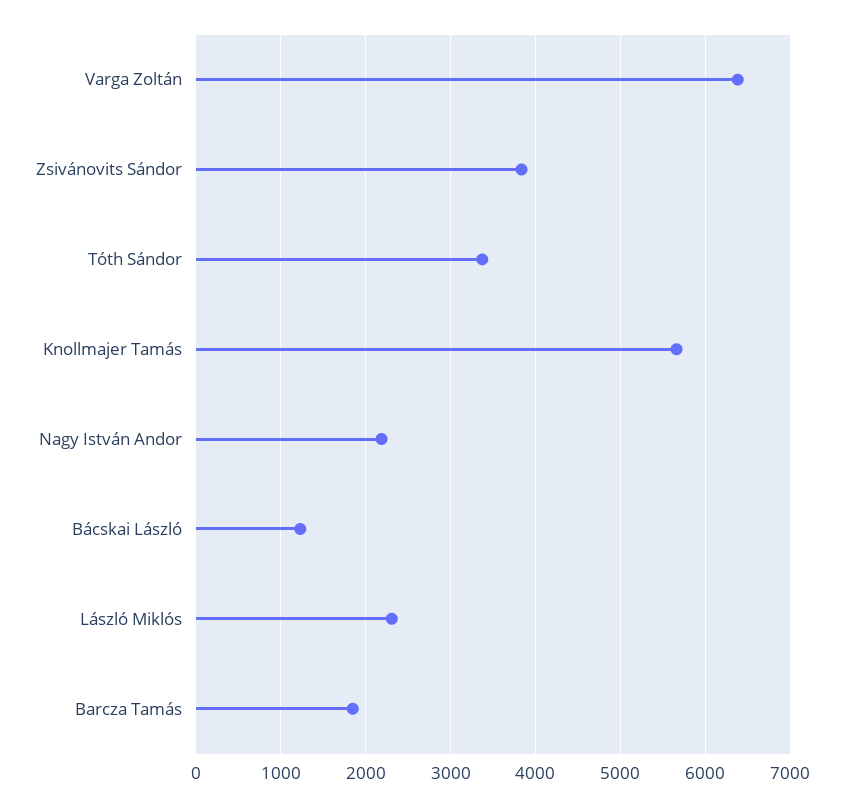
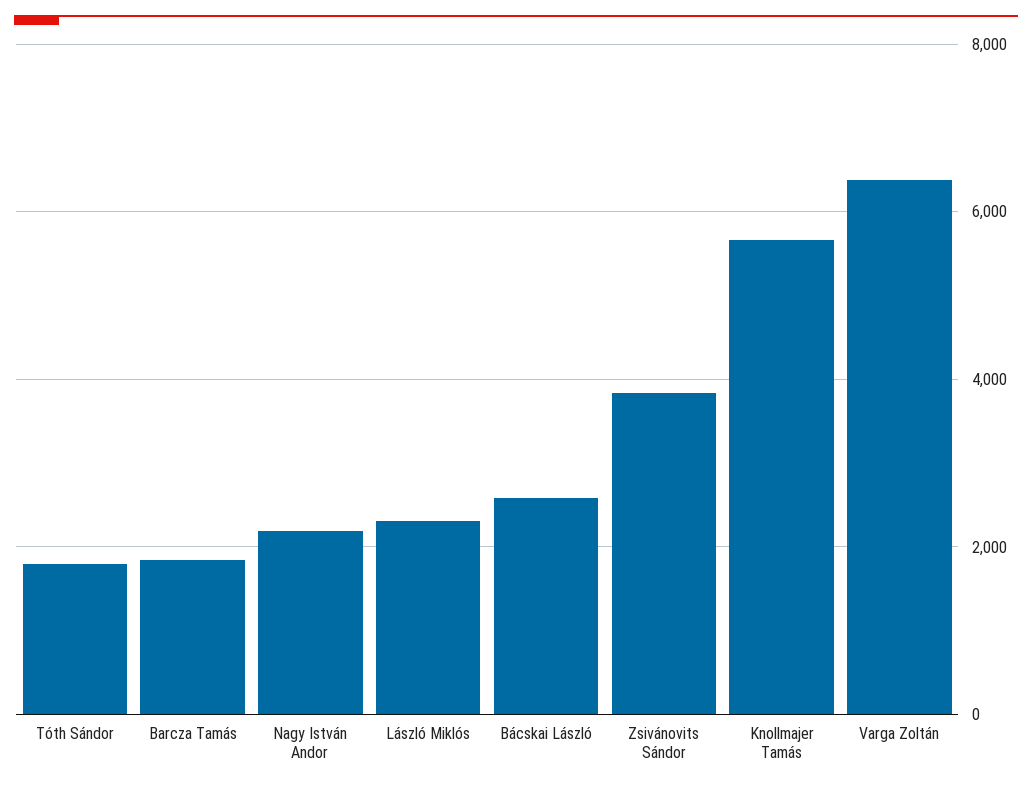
  {
    "Varga Zoltán": 6400,
    "Zsivánovits Sándor": 3800,
-   "Tóth Sándor": 3400,
+   "Tóth Sándor": 1800,
    "Knollmajer Tamás": 5700,
    "Nagy István Andor": 2200,
-   "Bácskai László": 1200,
+   "Bácskai László": 2600,
    "László Miklós": 2300,
    "Barcza Tamás": 1800
  }

